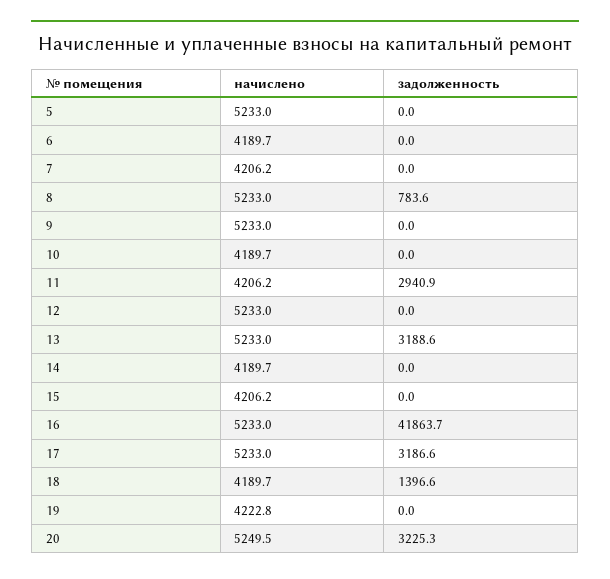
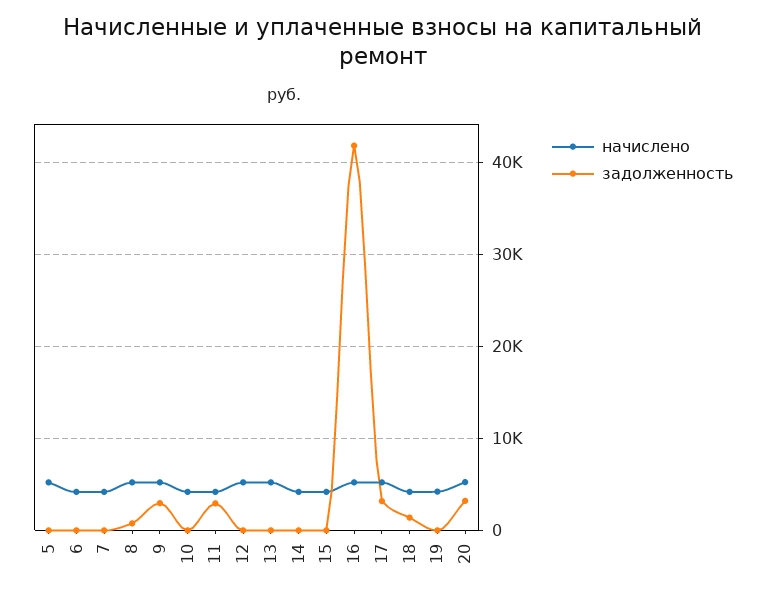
  {
    "начислено": {
      "5": 5233,
      "6": 4189.7,
      "7": 4206.2,
      "8": 5233,
      "9": 5233,
      "10": 4189.7,
      "11": 4206.2,
      "12": 5233,
      "13": 5233,
      "14": 4189.7,
      "15": 4206.2,
      "16": 5233,
      "17": 5233,
      "18": 4189.7,
      "19": 4222.8,
      "20": 5249.5
    },
    "задолженность": {
      "5": 0,
      "6": 0,
      "7": 0,
      "8": 783.6,
-     "9": 0,
+     "9": 3000,
      "10": 0,
      "11": 2940.9,
      "12": 0,
-     "13": 3188.6,
+     "13": 0,
      "14": 0,
      "15": 0,
      "16": 41863.7,
      "17": 3186.6,
      "18": 1396.6,
      "19": 0,
      "20": 3225.3
    }
  }

